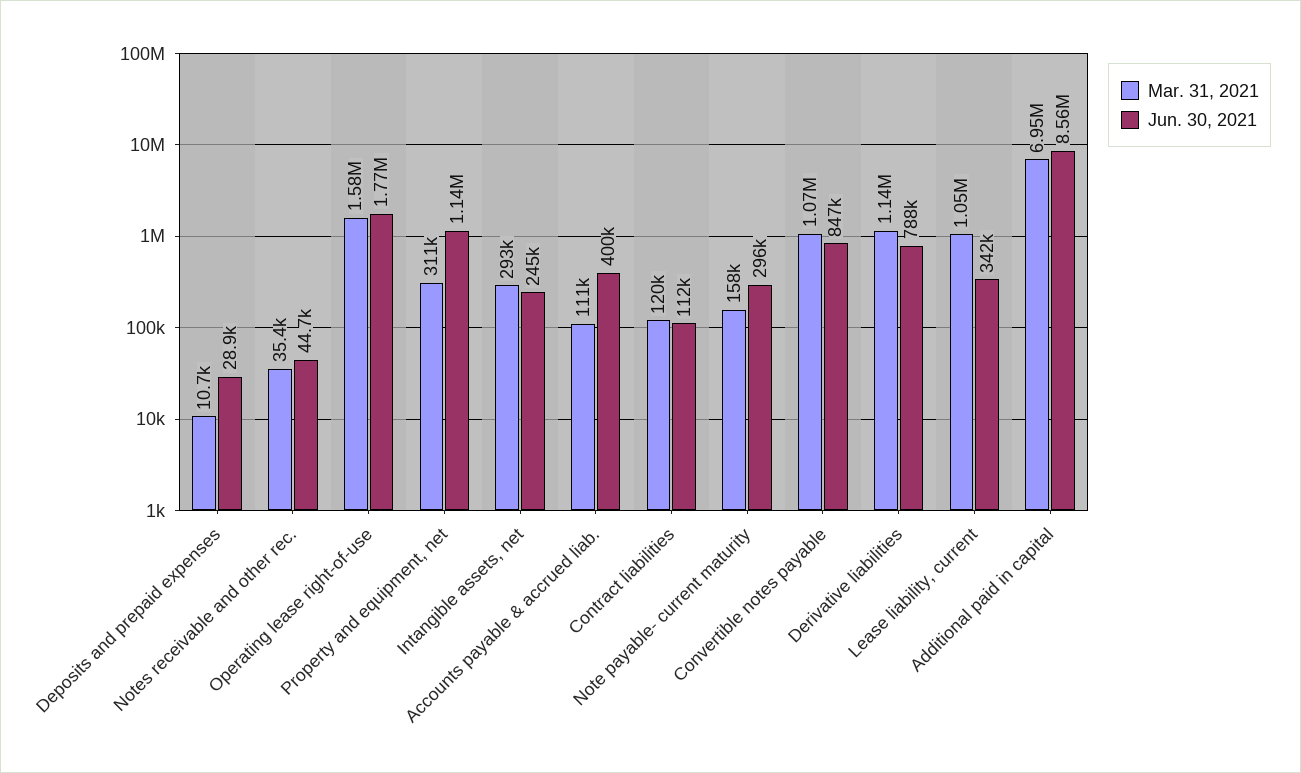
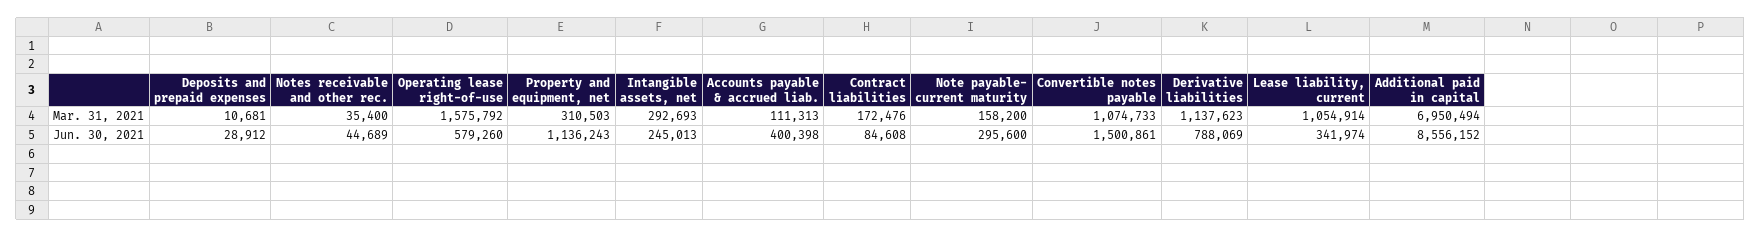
  {
    "Mar. 31, 2021": {
      "Deposits and prepaid expenses": 10681,
      "Notes receivable and other rec.": 35400,
      "Operating lease right-of-use": 1575792,
      "Property and equipment, net": 310503,
      "Intangible assets, net": 292693,
      "Accounts payable & accrued liab.": 111313,
-     "Contract liabilities": 120000,
+     "Contract liabilities": 172476,
      "Note payable- current maturity": 158200,
      "Convertible notes payable": 1074733,
      "Derivative liabilities": 1137623,
      "Lease liability, current": 1054914,
      "Additional paid in capital": 6950494
    },
    "Jun. 30, 2021": {
      "Deposits and prepaid expenses": 28912,
      "Notes receivable and other rec.": 44689,
-     "Operating lease right-of-use": 1770000,
+     "Operating lease right-of-use": 579260,
      "Property and equipment, net": 1136243,
      "Intangible assets, net": 245013,
      "Accounts payable & accrued liab.": 400398,
-     "Contract liabilities": 112000,
+     "Contract liabilities": 84608,
      "Note payable- current maturity": 295600,
-     "Convertible notes payable": 847000,
+     "Convertible notes payable": 1500861,
      "Derivative liabilities": 788069,
      "Lease liability, current": 341974,
      "Additional paid in capital": 8556152
    }
  }

